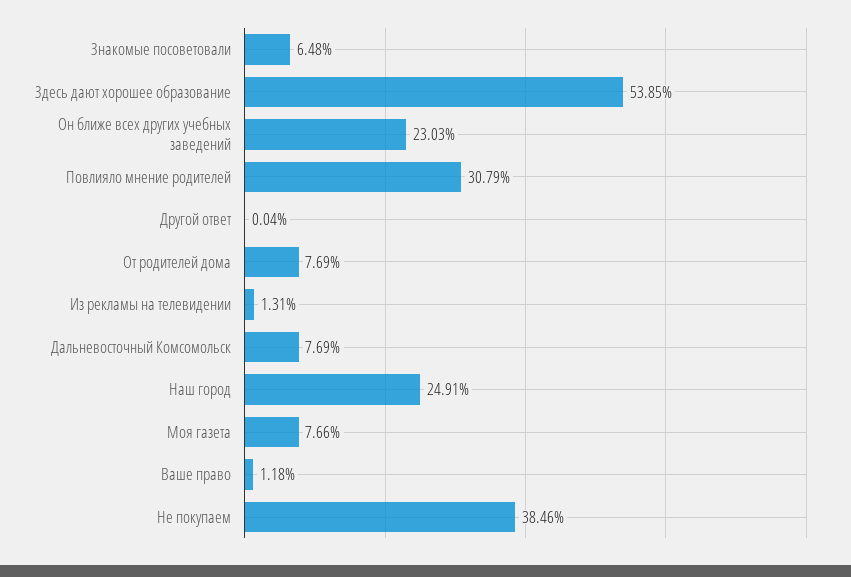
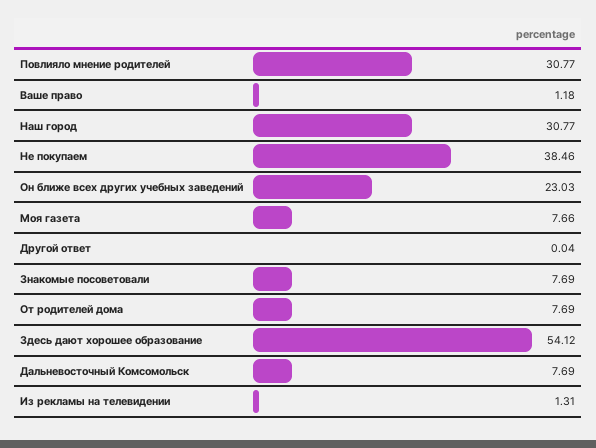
  {
-   "Знакомые посоветовали": 6.48,
+   "Знакомые посоветовали": 7.69,
-   "Здесь дают хорошее образование": 53.85,
+   "Здесь дают хорошее образование": 54.12,
    "Он ближе всех других учебных заведений": 23.03,
-   "Повлияло мнение родителей": 30.79,
+   "Повлияло мнение родителей": 30.77,
    "Другой ответ": 0.04,
    "От родителей дома": 7.69,
    "Из рекламы на телевидении": 1.31,
    "Дальневосточный Комсомольск": 7.69,
-   "Наш город": 24.91,
+   "Наш город": 30.77,
    "Моя газета": 7.66,
    "Ваше право": 1.18,
    "Не покупаем": 38.46
  }

